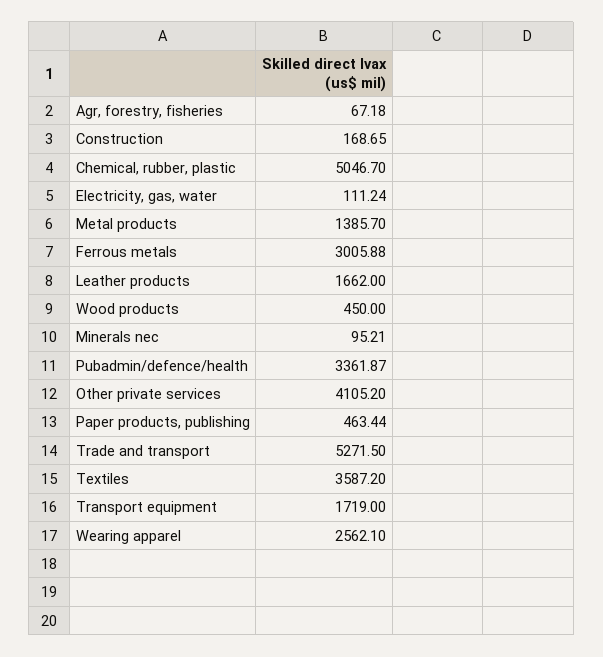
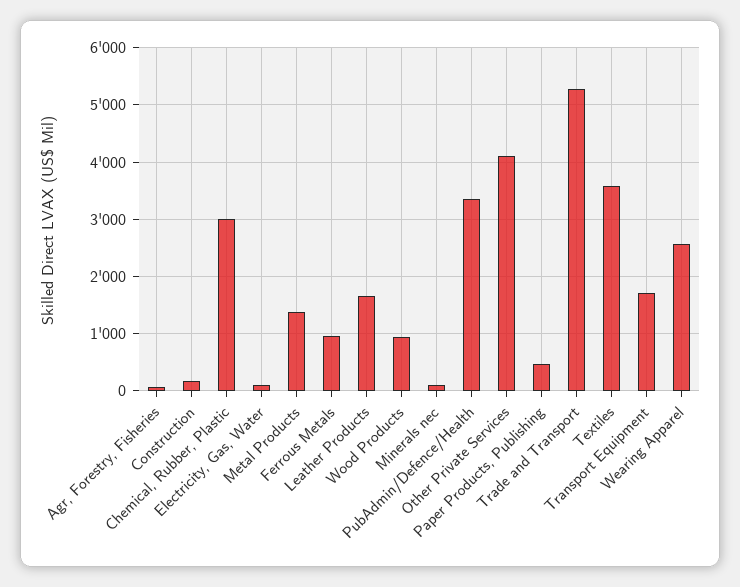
  {
    "Agr, forestry, fisheries": 67.18,
    "Construction": 168.65,
-   "Chemical, rubber, plastic": 5046.7,
+   "Chemical, rubber, plastic": 3000,
    "Electricity, gas, water": 111.24,
    "Metal products": 1385.7,
-   "Ferrous metals": 3005.88,
+   "Ferrous metals": 1000,
    "Leather products": 1662,
-   "Wood products": 450,
+   "Wood products": 1000,
    "Minerals nec": 95.21,
    "Pubadmin/defence/health": 3361.87,
    "Other private services": 4105.2,
    "Paper products, publishing": 463.44,
    "Trade and transport": 5271.5,
    "Textiles": 3587.2,
    "Transport equipment": 1719,
    "Wearing apparel": 2562.1
  }

